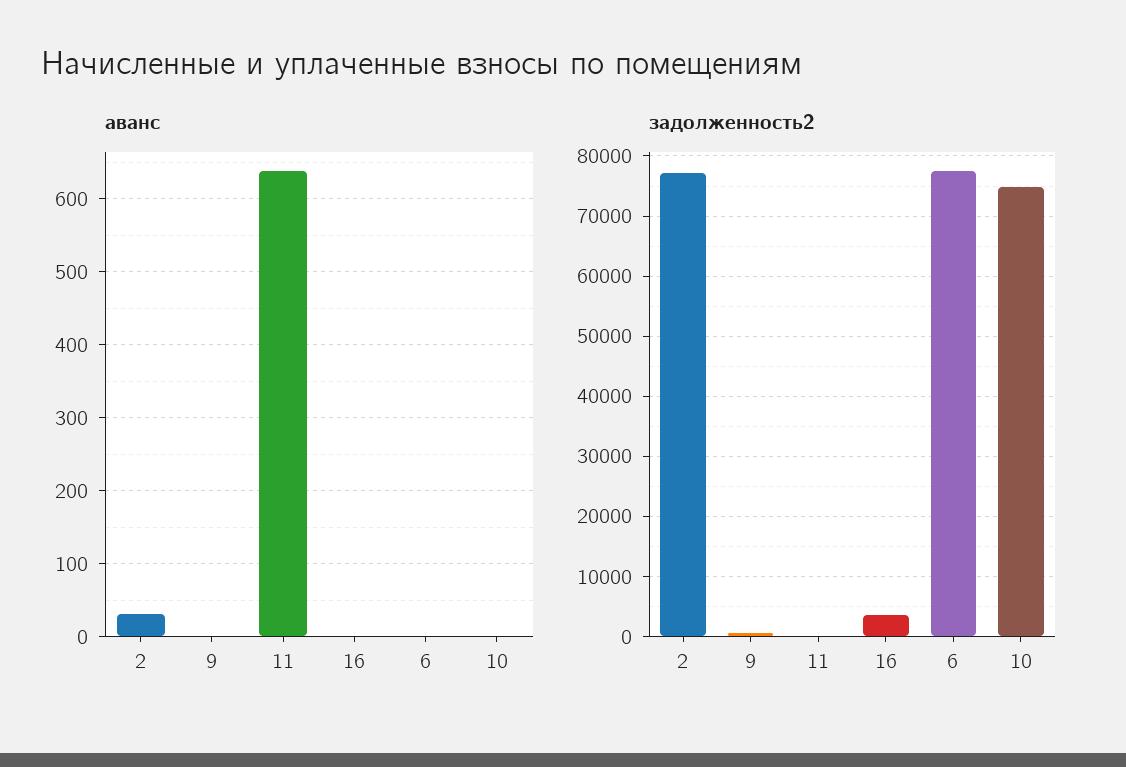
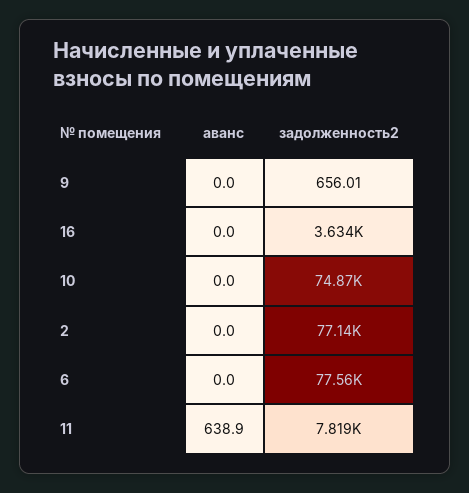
  {
    "аванс": {
-     "2": 30,
+     "2": 0,
      "9": 0,
      "11": 638.9,
      "16": 0,
      "6": 0,
      "10": 0
    },
    "задолженность2": {
      "2": 77140,
      "9": 656.01,
-     "11": 0,
+     "11": 7819,
      "16": 3634,
      "6": 77560,
      "10": 74870
    }
  }

